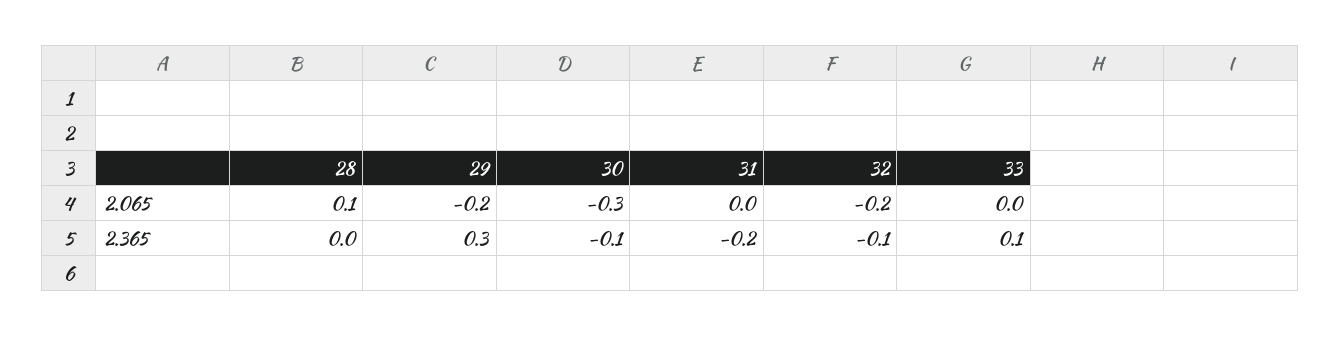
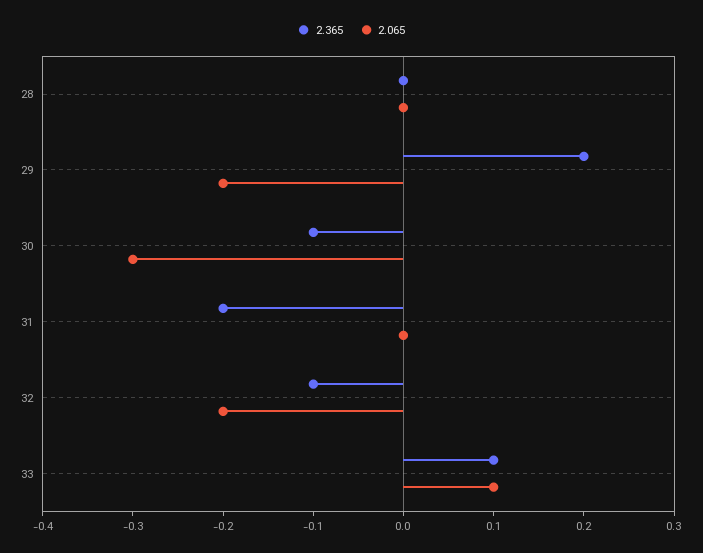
  {
    "2.065": {
-     "28": 0.1,
+     "28": 0,
      "29": -0.2,
      "30": -0.3,
      "31": 0,
      "32": -0.2,
-     "33": 0
+     "33": 0.1
    },
    "2.365": {
      "28": 0,
-     "29": 0.3,
+     "29": 0.2,
      "30": -0.1,
      "31": -0.2,
      "32": -0.1,
      "33": 0.1
    }
  }

